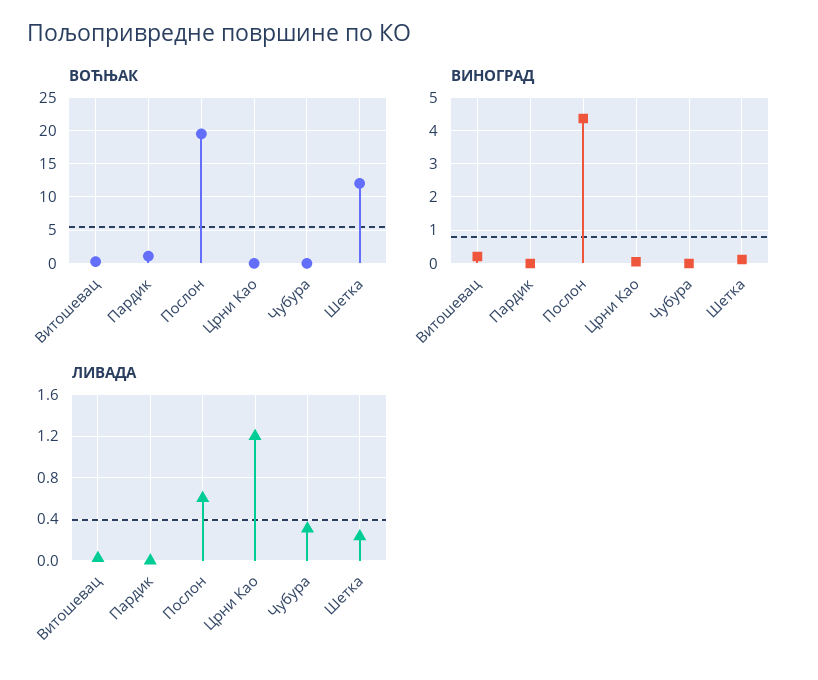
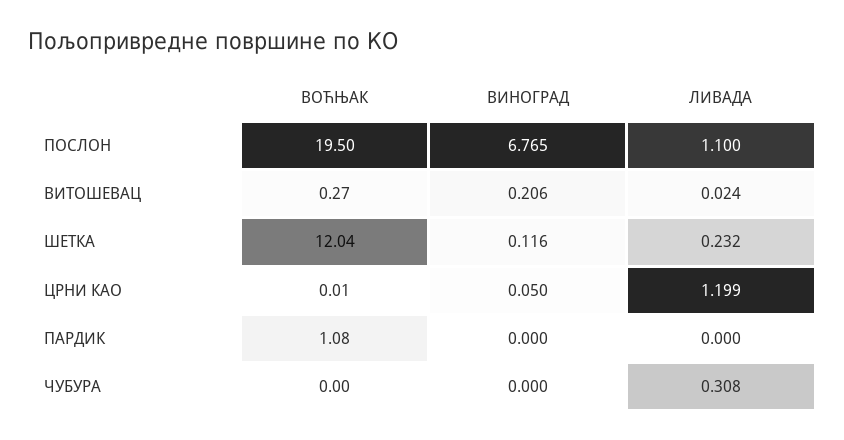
  {
    "ВОЋЊАК": {
      "Витошевац": 0.27,
      "Пардик": 1.08,
      "Послон": 19.5,
      "Црни Као": 0.01,
      "Чубура": 0,
      "Шетка": 12.04
    },
    "ВИНОГРАД": {
      "Витошевац": 0.206,
      "Пардик": 0,
-     "Послон": 4.4,
+     "Послон": 6.765,
      "Црни Као": 0.05,
      "Чубура": 0,
      "Шетка": 0.116
    },
    "ЛИВАДА": {
      "Витошевац": 0.024,
      "Пардик": 0,
-     "Послон": 0.6,
+     "Послон": 1.1,
      "Црни Као": 1.199,
      "Чубура": 0.308,
      "Шетка": 0.232
    }
  }

